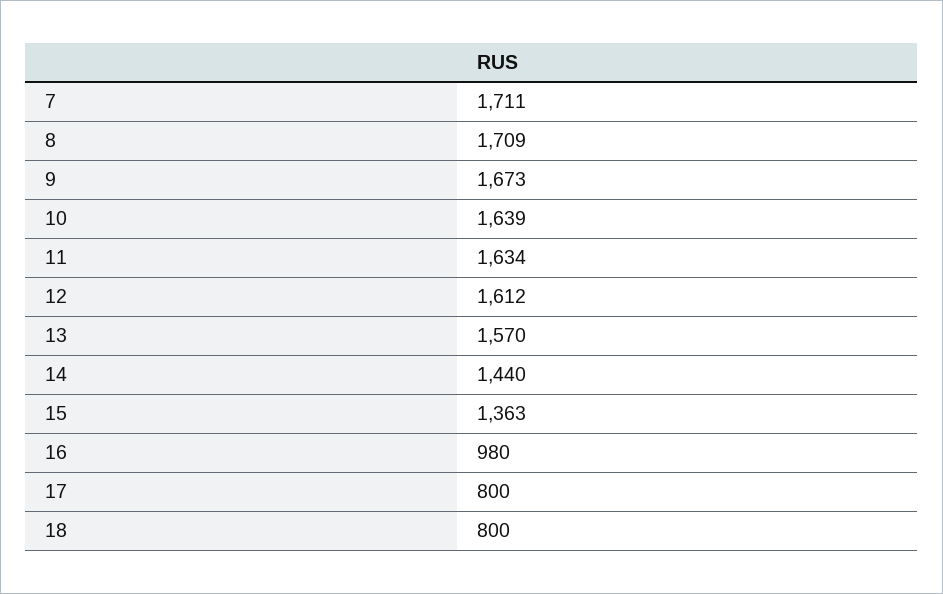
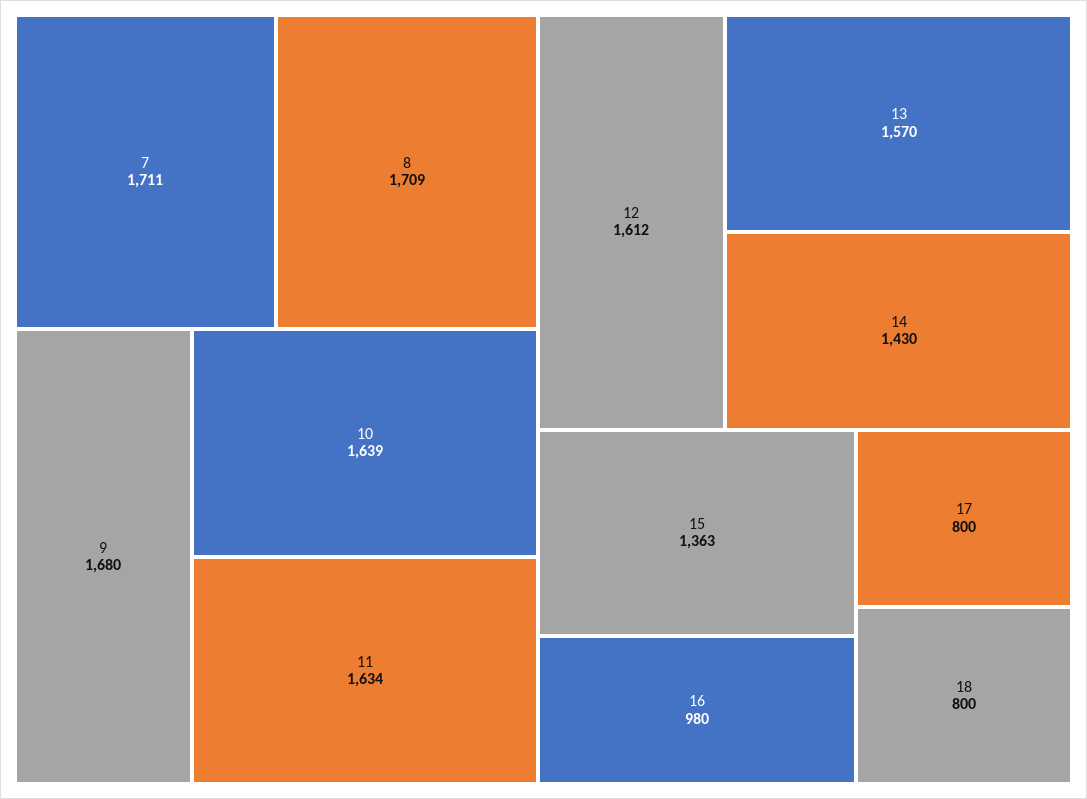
  {
    "7": 1711,
    "8": 1709,
-   "9": 1673,
+   "9": 1680,
    "10": 1639,
    "11": 1634,
    "12": 1612,
    "13": 1570,
-   "14": 1440,
+   "14": 1430,
    "15": 1363,
    "16": 980,
    "17": 800,
    "18": 800
  }

